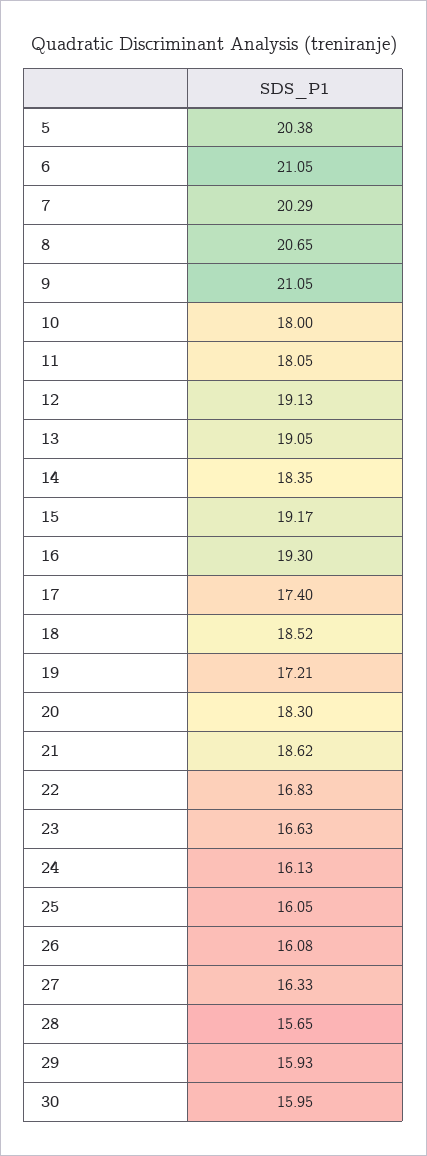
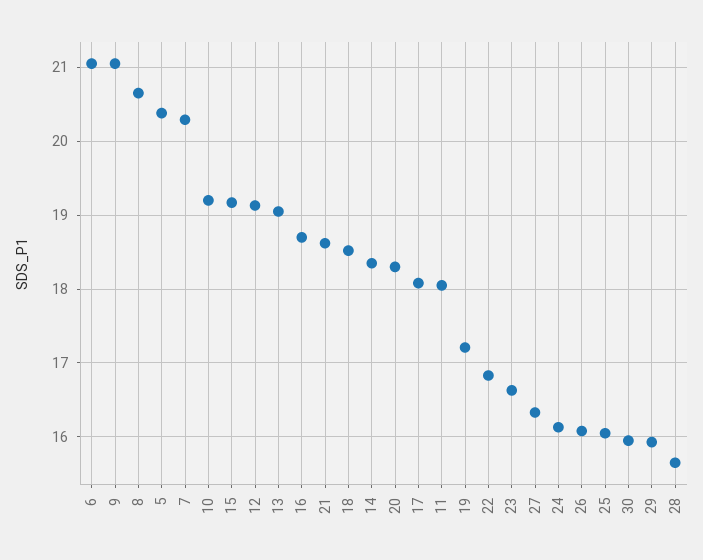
  {
    "5": 20.38,
    "6": 21.05,
    "7": 20.29,
    "8": 20.65,
    "9": 21.05,
-   "10": 18,
+   "10": 19.2,
    "11": 18.05,
    "12": 19.13,
    "13": 19.05,
    "14": 18.35,
    "15": 19.17,
-   "16": 19.3,
+   "16": 18.7,
-   "17": 17.4,
+   "17": 18.1,
    "18": 18.52,
    "19": 17.21,
    "20": 18.3,
    "21": 18.62,
    "22": 16.83,
    "23": 16.63,
    "24": 16.13,
    "25": 16.05,
    "26": 16.08,
    "27": 16.33,
    "28": 15.65,
    "29": 15.93,
    "30": 15.95
  }

